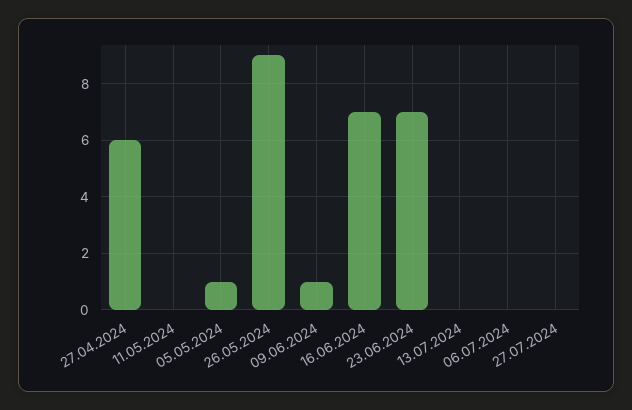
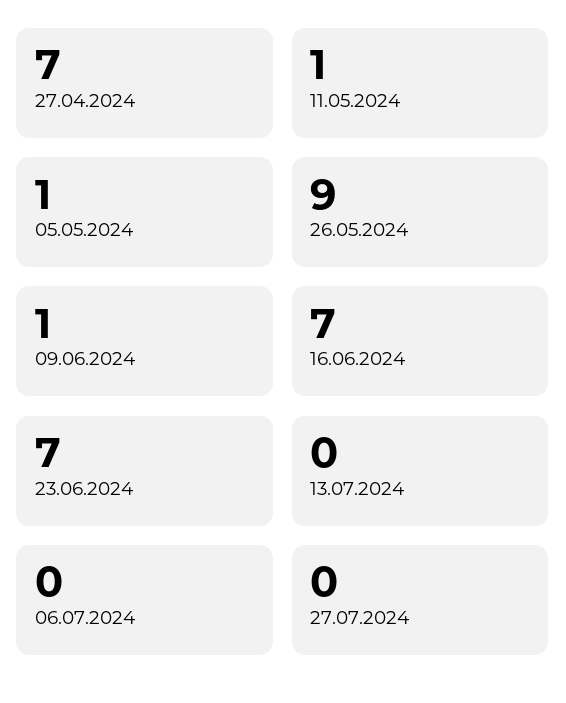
  {
-   "27.04.2024": 6,
+   "27.04.2024": 7,
-   "11.05.2024": 0,
+   "11.05.2024": 1,
    "05.05.2024": 1,
    "26.05.2024": 9,
    "09.06.2024": 1,
    "16.06.2024": 7,
    "23.06.2024": 7,
    "13.07.2024": 0,
    "06.07.2024": 0,
    "27.07.2024": 0
  }

